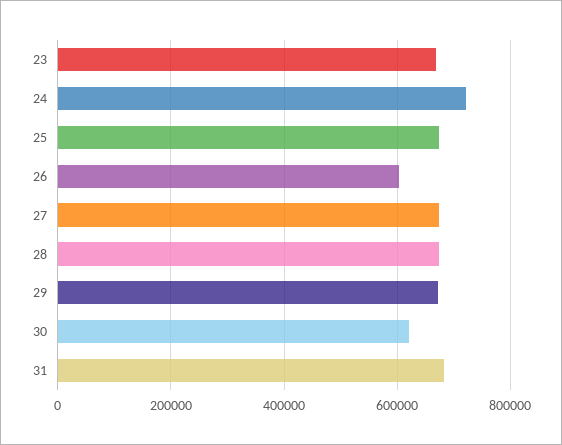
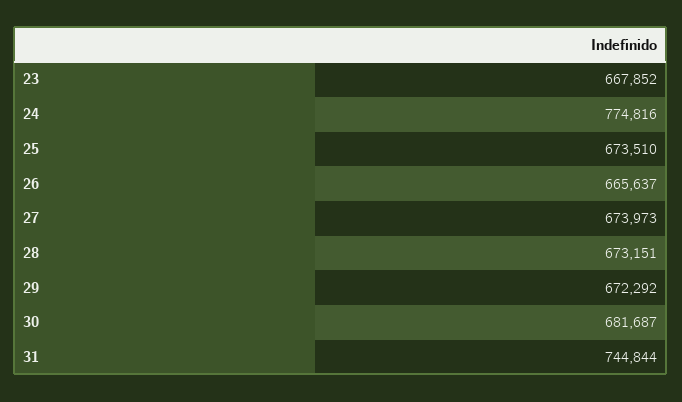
  {
    "23": 667852,
-   "24": 720000,
+   "24": 774816,
    "25": 673510,
-   "26": 600000,
+   "26": 665637,
    "27": 673973,
    "28": 673151,
    "29": 672292,
-   "30": 620000,
+   "30": 681687,
-   "31": 680000
+   "31": 744844
  }

